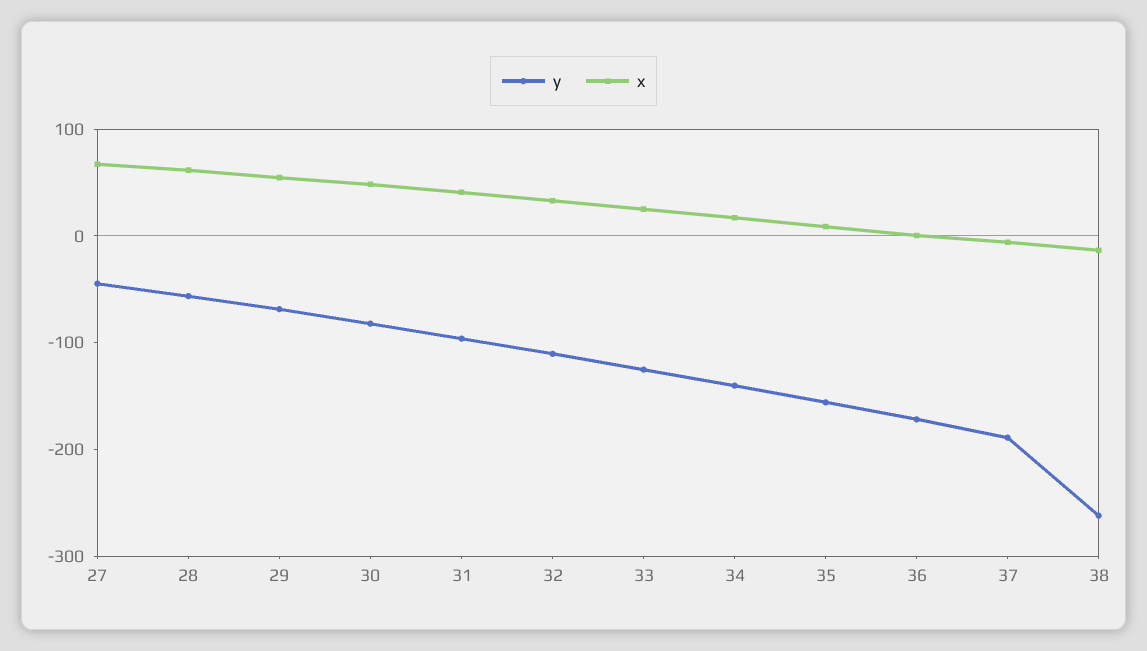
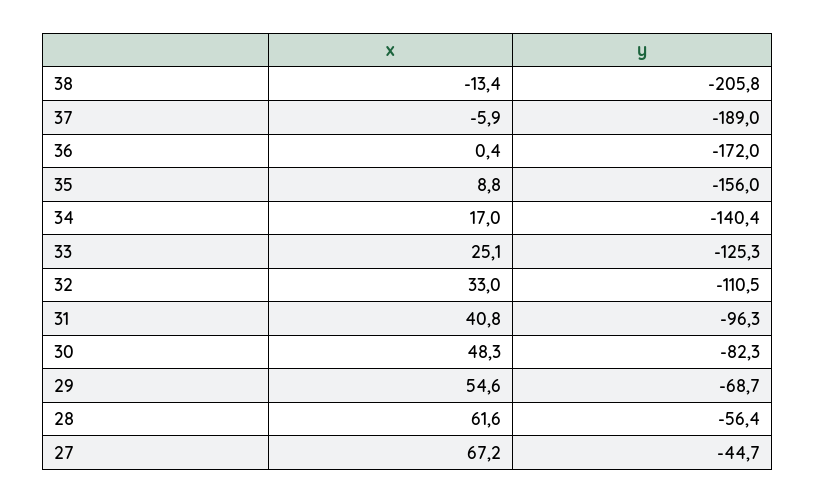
  {
    "y": {
      "27": -44.7,
      "28": -56.4,
      "29": -68.7,
      "30": -82.3,
      "31": -96.3,
      "32": -110.5,
      "33": -125.3,
      "34": -140.4,
      "35": -156,
      "36": -172,
      "37": -189,
-     "38": -260
+     "38": -205.8
    },
    "x": {
      "27": 67.2,
      "28": 61.6,
      "29": 54.6,
      "30": 48.3,
      "31": 40.8,
      "32": 33,
      "33": 25.1,
      "34": 17,
      "35": 8.8,
      "36": 0.4,
      "37": -5.9,
      "38": -13.4
    }
  }

